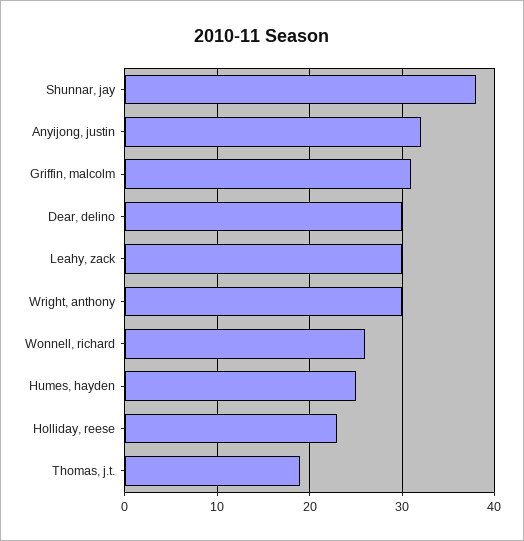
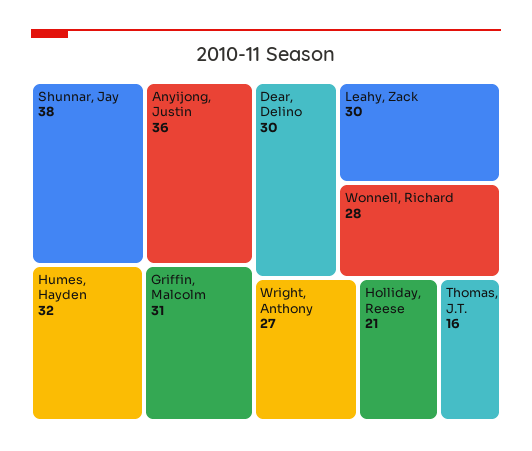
  {
    "Shunnar, jay": 38,
-   "Anyijong, justin": 32,
+   "Anyijong, justin": 36,
    "Griffin, malcolm": 31,
    "Dear, delino": 30,
    "Leahy, zack": 30,
-   "Wright, anthony": 30,
+   "Wright, anthony": 27,
-   "Wonnell, richard": 26,
+   "Wonnell, richard": 28,
-   "Humes, hayden": 25,
+   "Humes, hayden": 32,
-   "Holliday, reese": 23,
+   "Holliday, reese": 21,
-   "Thomas, j.t.": 19
+   "Thomas, j.t.": 16
  }

